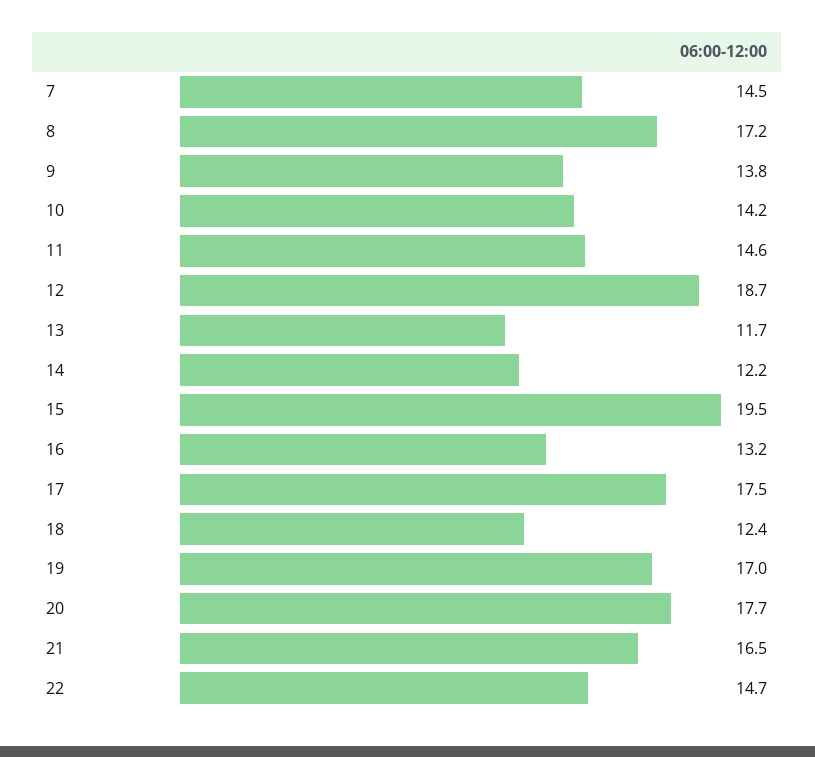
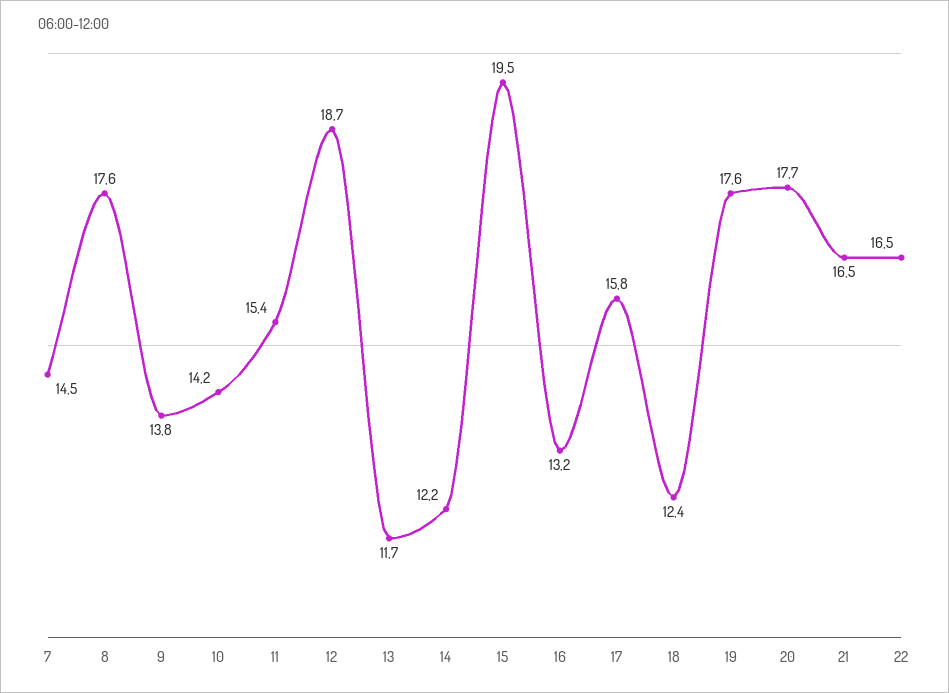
  {
    "7": 14.5,
-   "8": 17.2,
+   "8": 17.6,
    "9": 13.8,
    "10": 14.2,
-   "11": 14.6,
+   "11": 15.4,
    "12": 18.7,
    "13": 11.7,
    "14": 12.2,
    "15": 19.5,
    "16": 13.2,
-   "17": 17.5,
+   "17": 15.8,
    "18": 12.4,
-   "19": 17,
+   "19": 17.6,
    "20": 17.7,
    "21": 16.5,
-   "22": 14.7
+   "22": 16.5
  }

